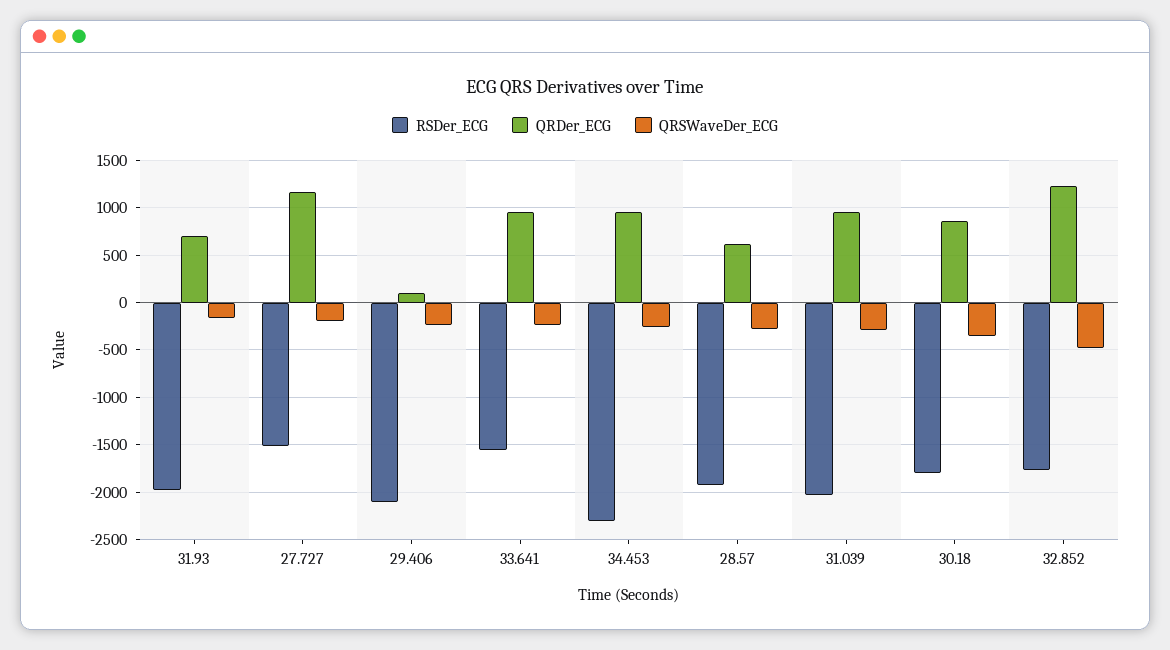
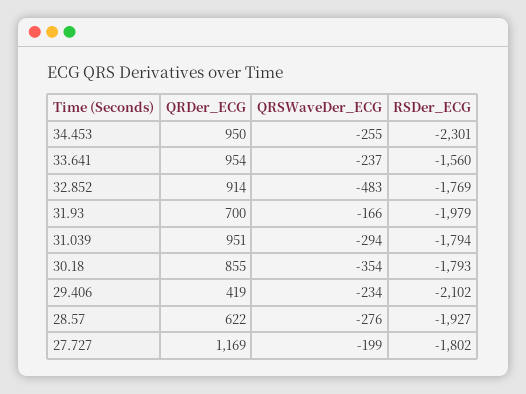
  {
    "RSDer_ECG": {
      "31.93": -1979,
-     "27.727": -1500,
+     "27.727": -1802,
      "29.406": -2102,
      "33.641": -1560,
      "34.453": -2301,
      "28.57": -1927,
-     "31.039": -2000,
+     "31.039": -1794,
      "30.18": -1793,
      "32.852": -1769
    },
    "QRDer_ECG": {
      "31.93": 700,
      "27.727": 1169,
-     "29.406": 100,
+     "29.406": 419,
      "33.641": 954,
      "34.453": 950,
      "28.57": 622,
      "31.039": 951,
      "30.18": 855,
-     "32.852": 1200
+     "32.852": 914
    },
    "QRSWaveDer_ECG": {
      "31.93": -166,
      "27.727": -199,
      "29.406": -234,
      "33.641": -237,
      "34.453": -255,
      "28.57": -276,
      "31.039": -294,
      "30.18": -354,
      "32.852": -483
    }
  }

